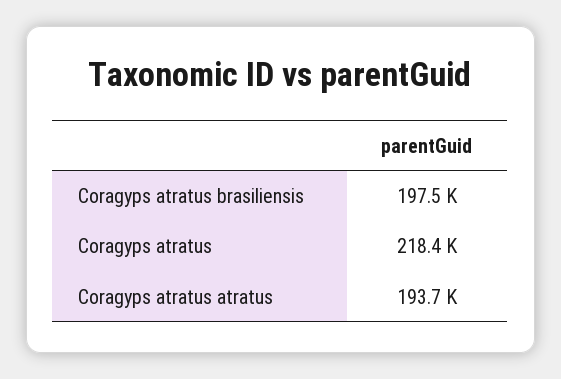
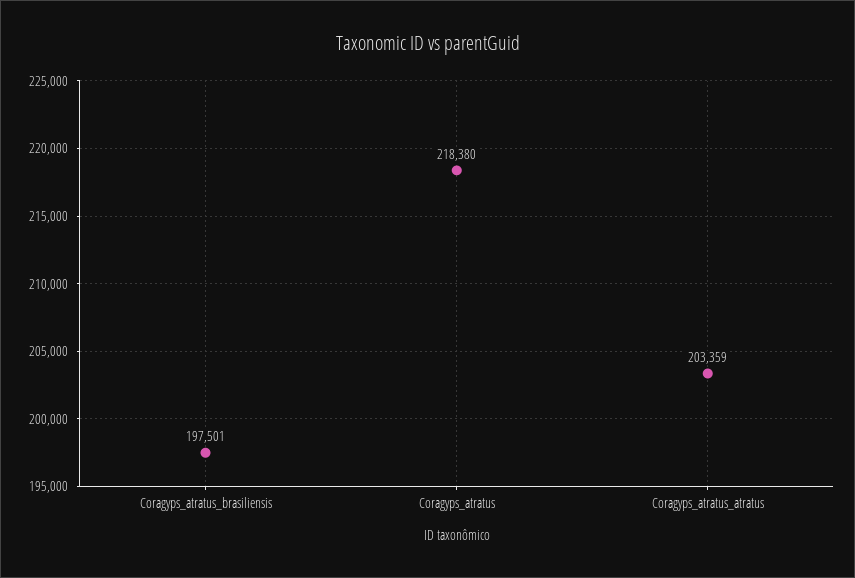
  {
    "Coragyps atratus brasiliensis": 197501,
    "Coragyps atratus": 218380,
-   "Coragyps atratus atratus": 193700
+   "Coragyps atratus atratus": 203359
  }

